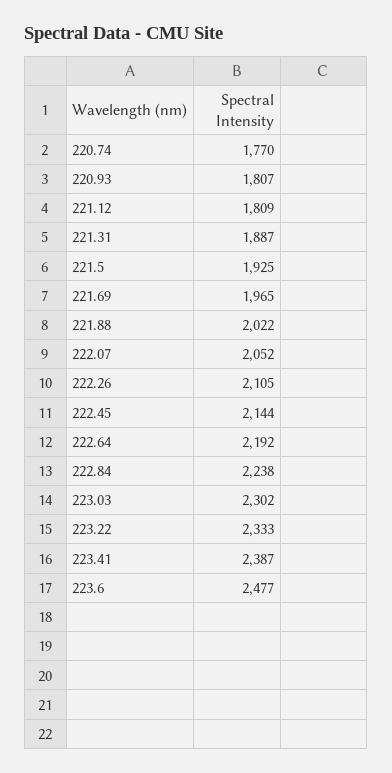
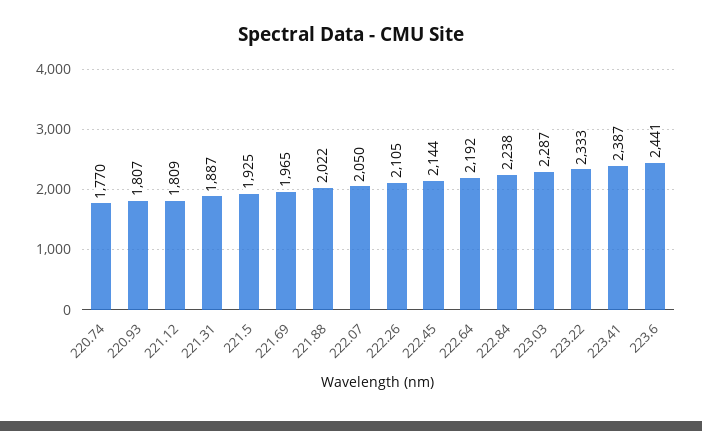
  {
    "220.74": 1770,
    "220.93": 1807,
    "221.12": 1809,
    "221.31": 1887,
    "221.5": 1925,
    "221.69": 1965,
    "221.88": 2022,
-   "222.07": 2052,
+   "222.07": 2050,
    "222.26": 2105,
    "222.45": 2144,
    "222.64": 2192,
    "222.84": 2238,
-   "223.03": 2302,
+   "223.03": 2287,
    "223.22": 2333,
    "223.41": 2387,
-   "223.6": 2477
+   "223.6": 2441
  }

